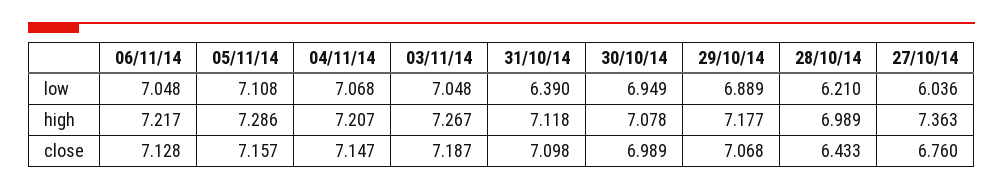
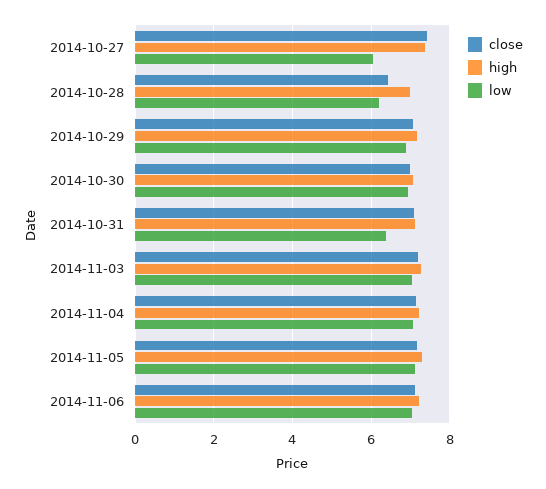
  {
    "low": {
      "06/11/14": 7.048,
      "05/11/14": 7.108,
      "04/11/14": 7.068,
      "03/11/14": 7.048,
      "31/10/14": 6.39,
      "30/10/14": 6.949,
      "29/10/14": 6.889,
      "28/10/14": 6.21,
      "27/10/14": 6.036
    },
    "high": {
      "06/11/14": 7.217,
      "05/11/14": 7.286,
      "04/11/14": 7.207,
      "03/11/14": 7.267,
      "31/10/14": 7.118,
      "30/10/14": 7.078,
      "29/10/14": 7.177,
      "28/10/14": 6.989,
      "27/10/14": 7.363
    },
    "close": {
      "06/11/14": 7.128,
      "05/11/14": 7.157,
      "04/11/14": 7.147,
      "03/11/14": 7.187,
      "31/10/14": 7.098,
      "30/10/14": 6.989,
      "29/10/14": 7.068,
      "28/10/14": 6.433,
-     "27/10/14": 6.76
+     "27/10/14": 7.4
    }
  }

